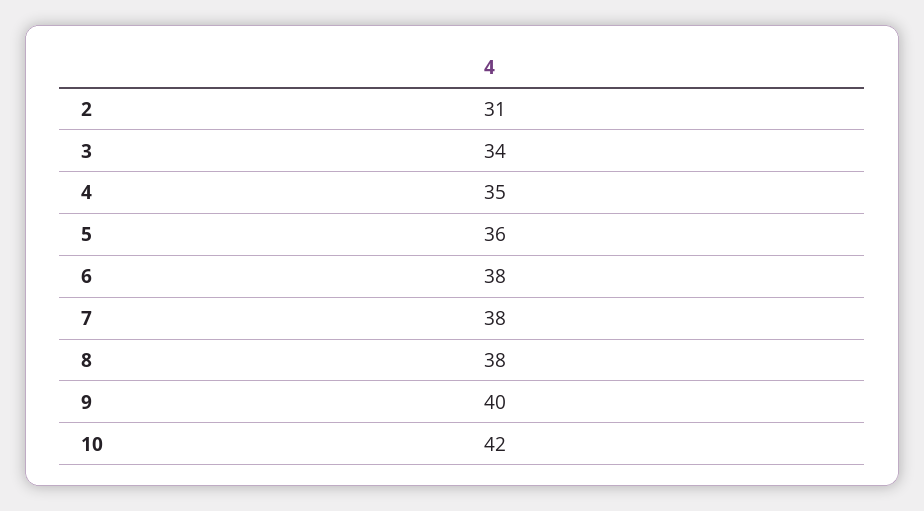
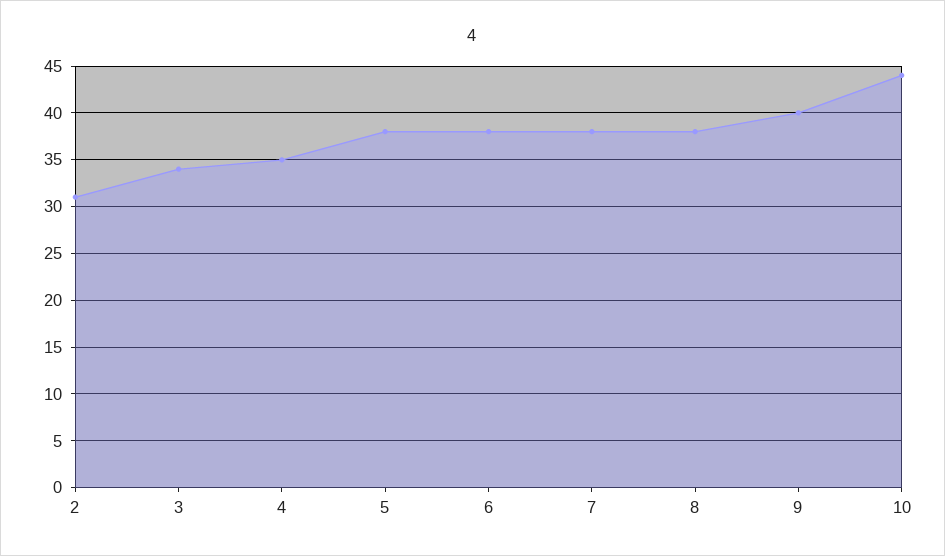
  {
    "2": 31,
    "3": 34,
    "4": 35,
-   "5": 36,
+   "5": 38,
    "6": 38,
    "7": 38,
    "8": 38,
    "9": 40,
-   "10": 42
+   "10": 44
  }

